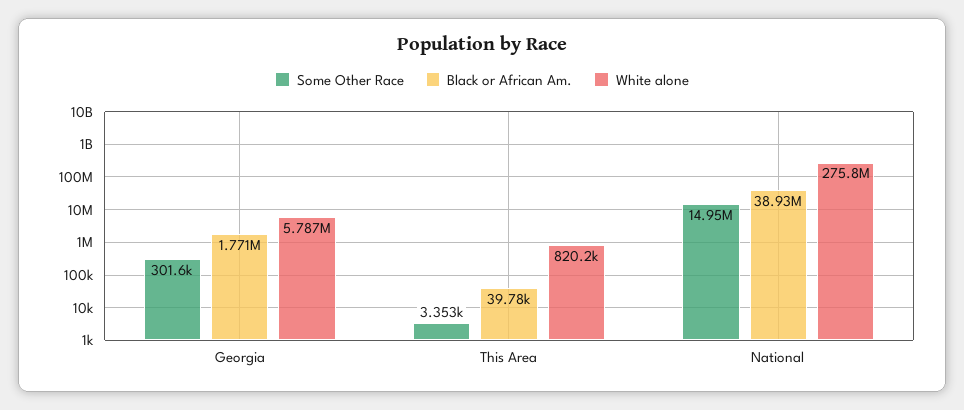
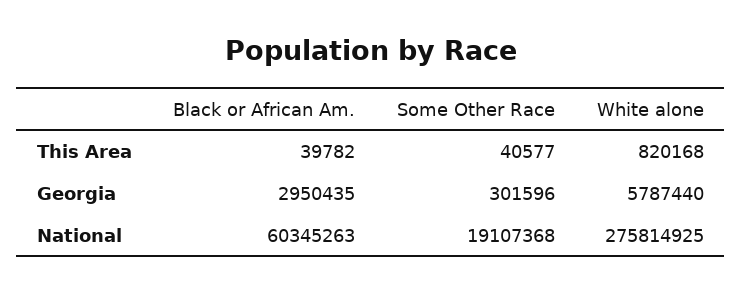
  {
    "Some Other Race": {
      "Georgia": 301596,
-     "This Area": 3353,
+     "This Area": 40577,
-     "National": 14950000
+     "National": 19107368
    },
    "Black or African Am.": {
-     "Georgia": 1771000,
+     "Georgia": 2950435,
      "This Area": 39782,
-     "National": 38930000
+     "National": 60345263
    },
    "White alone": {
      "Georgia": 5787440,
      "This Area": 820168,
      "National": 275814925
    }
  }

